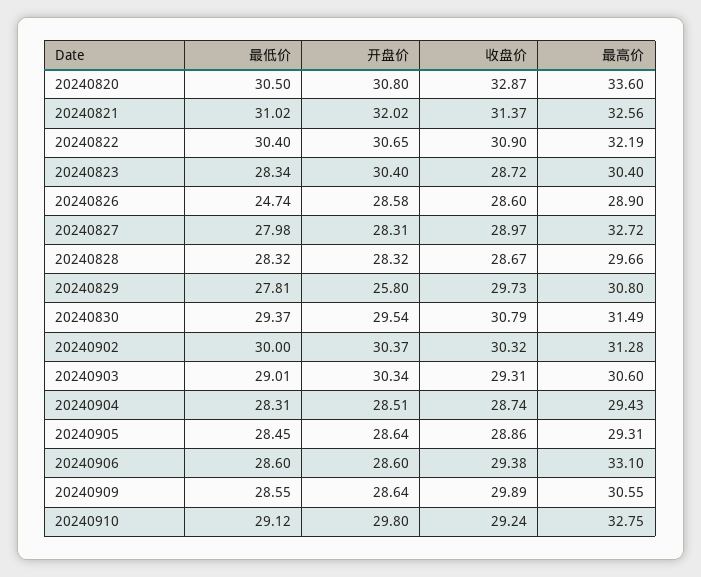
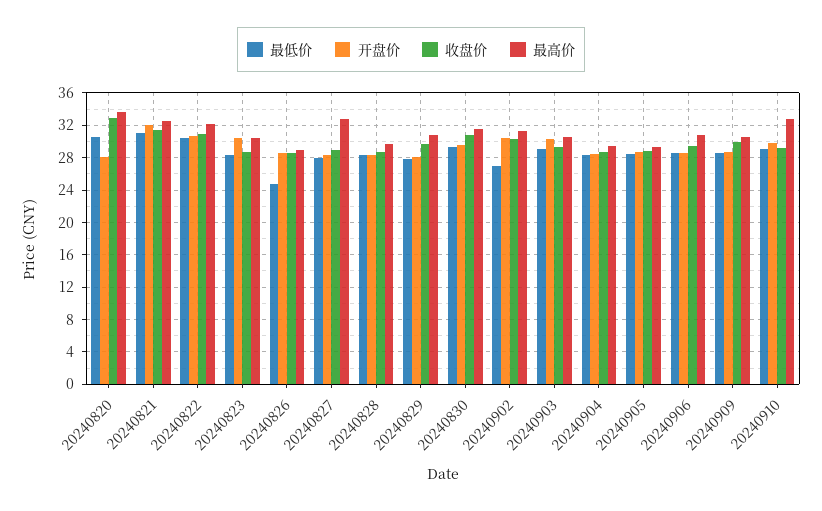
  {
    "最低价": {
      "20240820": 30.5,
      "20240821": 31.02,
      "20240822": 30.4,
      "20240823": 28.34,
      "20240826": 24.74,
      "20240827": 27.98,
      "20240828": 28.32,
      "20240829": 27.81,
      "20240830": 29.37,
-     "20240902": 30,
+     "20240902": 27,
      "20240903": 29.01,
      "20240904": 28.31,
      "20240905": 28.45,
      "20240906": 28.6,
      "20240909": 28.55,
      "20240910": 29.12
    },
    "开盘价": {
-     "20240820": 30.8,
+     "20240820": 28,
      "20240821": 32.02,
      "20240822": 30.65,
      "20240823": 30.4,
      "20240826": 28.58,
      "20240827": 28.31,
      "20240828": 28.32,
-     "20240829": 25.8,
+     "20240829": 28,
      "20240830": 29.54,
      "20240902": 30.37,
      "20240903": 30.34,
      "20240904": 28.51,
      "20240905": 28.64,
      "20240906": 28.6,
      "20240909": 28.64,
      "20240910": 29.8
    },
    "收盘价": {
      "20240820": 32.87,
      "20240821": 31.37,
      "20240822": 30.9,
      "20240823": 28.72,
      "20240826": 28.6,
      "20240827": 28.97,
      "20240828": 28.67,
      "20240829": 29.73,
      "20240830": 30.79,
      "20240902": 30.32,
      "20240903": 29.31,
      "20240904": 28.74,
      "20240905": 28.86,
      "20240906": 29.38,
      "20240909": 29.89,
      "20240910": 29.24
    },
    "最高价": {
      "20240820": 33.6,
      "20240821": 32.56,
      "20240822": 32.19,
      "20240823": 30.4,
      "20240826": 28.9,
      "20240827": 32.72,
      "20240828": 29.66,
      "20240829": 30.8,
      "20240830": 31.49,
      "20240902": 31.28,
      "20240903": 30.6,
      "20240904": 29.43,
      "20240905": 29.31,
-     "20240906": 33.1,
+     "20240906": 31,
      "20240909": 30.55,
      "20240910": 32.75
    }
  }

